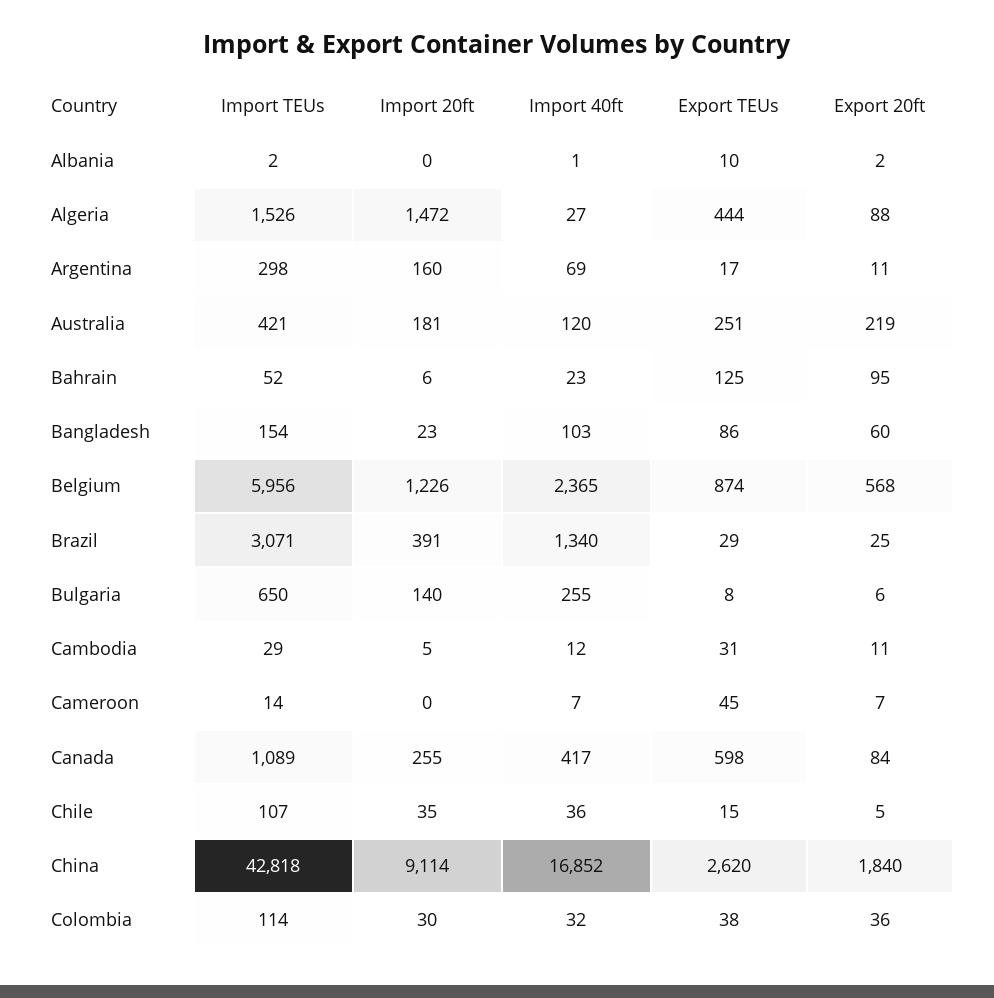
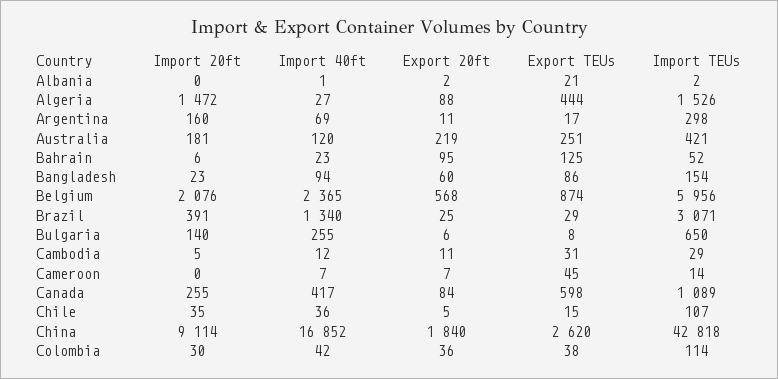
  {
    "Import TEUs": {
      "Albania": 2,
      "Algeria": 1526,
      "Argentina": 298,
      "Australia": 421,
      "Bahrain": 52,
      "Bangladesh": 154,
      "Belgium": 5956,
      "Brazil": 3071,
      "Bulgaria": 650,
      "Cambodia": 29,
      "Cameroon": 14,
      "Canada": 1089,
      "Chile": 107,
      "China": 42818,
      "Colombia": 114
    },
    "Import 20ft": {
      "Albania": 0,
      "Algeria": 1472,
      "Argentina": 160,
      "Australia": 181,
      "Bahrain": 6,
      "Bangladesh": 23,
-     "Belgium": 1226,
+     "Belgium": 2076,
      "Brazil": 391,
      "Bulgaria": 140,
      "Cambodia": 5,
      "Cameroon": 0,
      "Canada": 255,
      "Chile": 35,
      "China": 9114,
      "Colombia": 30
    },
    "Import 40ft": {
      "Albania": 1,
      "Algeria": 27,
      "Argentina": 69,
      "Australia": 120,
      "Bahrain": 23,
-     "Bangladesh": 103,
+     "Bangladesh": 94,
      "Belgium": 2365,
      "Brazil": 1340,
      "Bulgaria": 255,
      "Cambodia": 12,
      "Cameroon": 7,
      "Canada": 417,
      "Chile": 36,
      "China": 16852,
-     "Colombia": 32
+     "Colombia": 42
    },
    "Export TEUs": {
-     "Albania": 10,
+     "Albania": 21,
      "Algeria": 444,
      "Argentina": 17,
      "Australia": 251,
      "Bahrain": 125,
      "Bangladesh": 86,
      "Belgium": 874,
      "Brazil": 29,
      "Bulgaria": 8,
      "Cambodia": 31,
      "Cameroon": 45,
      "Canada": 598,
      "Chile": 15,
      "China": 2620,
      "Colombia": 38
    },
    "Export 20ft": {
      "Albania": 2,
      "Algeria": 88,
      "Argentina": 11,
      "Australia": 219,
      "Bahrain": 95,
      "Bangladesh": 60,
      "Belgium": 568,
      "Brazil": 25,
      "Bulgaria": 6,
      "Cambodia": 11,
      "Cameroon": 7,
      "Canada": 84,
      "Chile": 5,
      "China": 1840,
      "Colombia": 36
    }
  }

